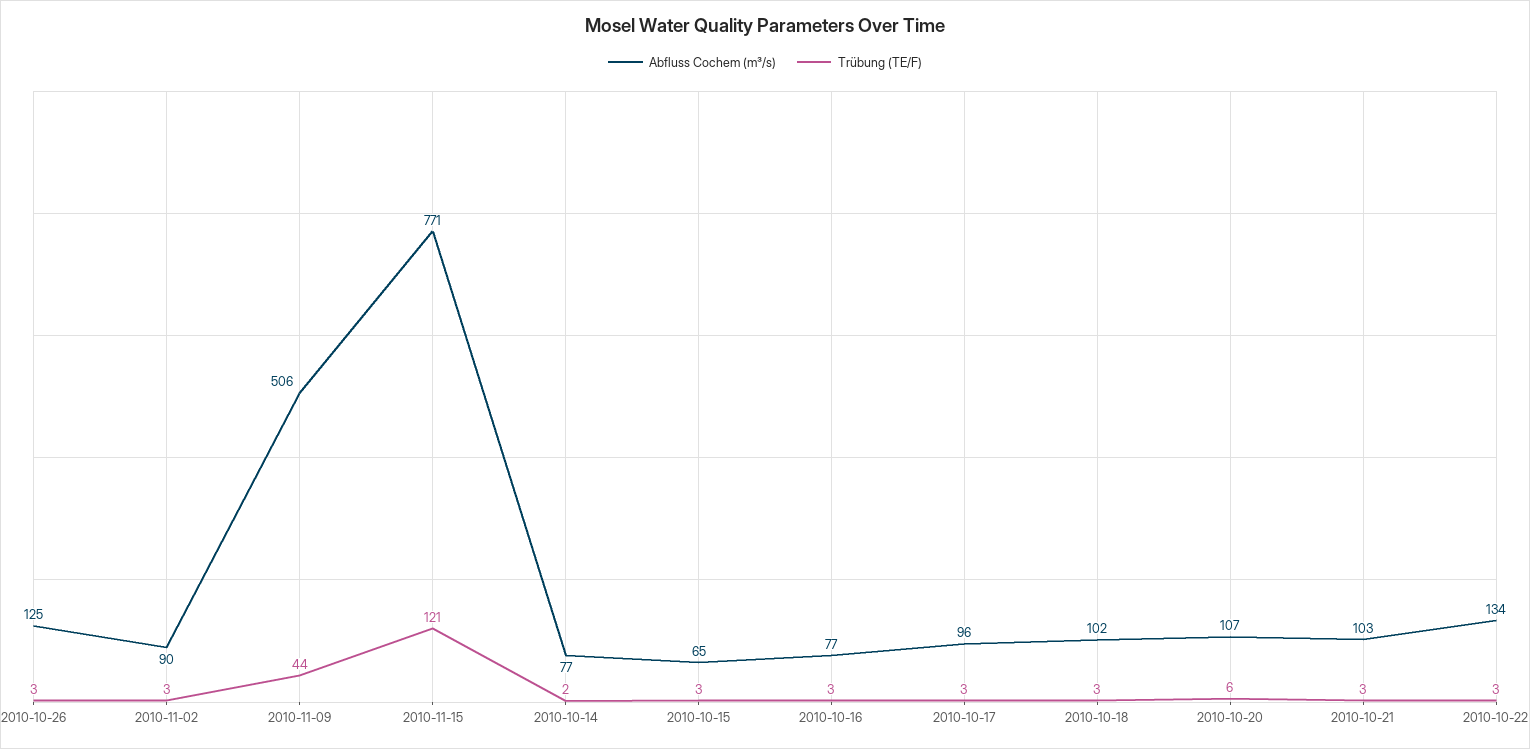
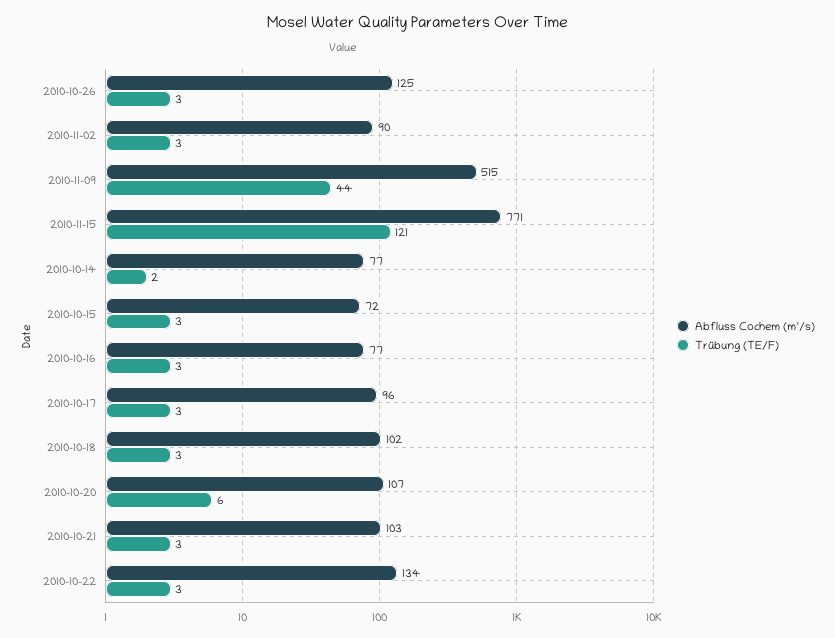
  {
    "Abfluss Cochem (m³/s)": {
      "2010-10-26": 125,
      "2010-11-02": 90,
-     "2010-11-09": 506,
+     "2010-11-09": 515,
      "2010-11-15": 771,
      "2010-10-14": 77,
-     "2010-10-15": 65,
+     "2010-10-15": 72,
      "2010-10-16": 77,
      "2010-10-17": 96,
      "2010-10-18": 102,
      "2010-10-20": 107,
      "2010-10-21": 103,
      "2010-10-22": 134
    },
    "Trübung (TE/F)": {
      "2010-10-26": 3,
      "2010-11-02": 3,
      "2010-11-09": 44,
      "2010-11-15": 121,
      "2010-10-14": 2,
      "2010-10-15": 3,
      "2010-10-16": 3,
      "2010-10-17": 3,
      "2010-10-18": 3,
      "2010-10-20": 6,
      "2010-10-21": 3,
      "2010-10-22": 3
    }
  }

